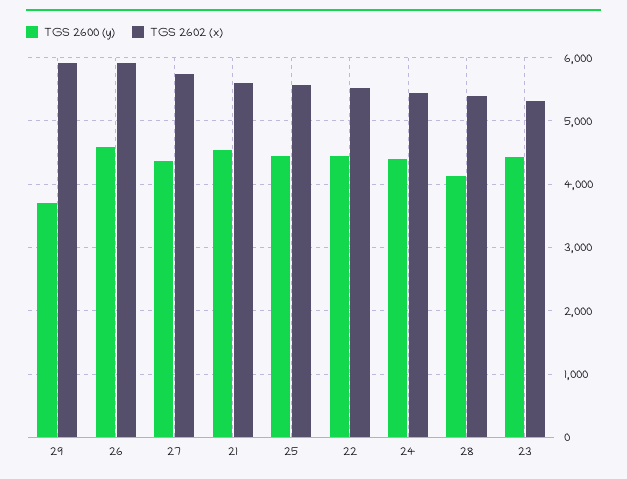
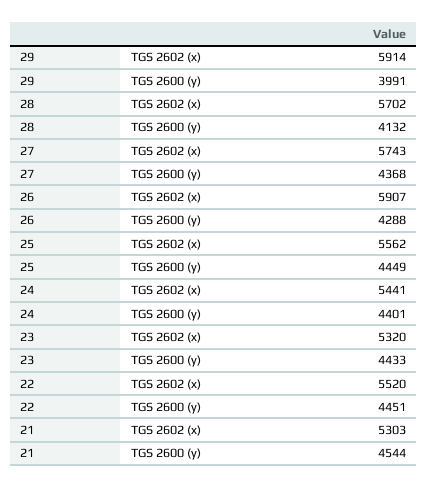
  {
    "TGS 2600 (y)": {
-     "29": 3700,
+     "29": 3991,
-     "26": 4600,
+     "26": 4288,
      "27": 4368,
      "21": 4544,
      "25": 4449,
      "22": 4451,
      "24": 4401,
      "28": 4132,
      "23": 4433
    },
    "TGS 2602 (x)": {
      "29": 5914,
      "26": 5907,
      "27": 5743,
-     "21": 5600,
+     "21": 5303,
      "25": 5562,
      "22": 5520,
      "24": 5441,
-     "28": 5400,
+     "28": 5702,
      "23": 5320
    }
  }

